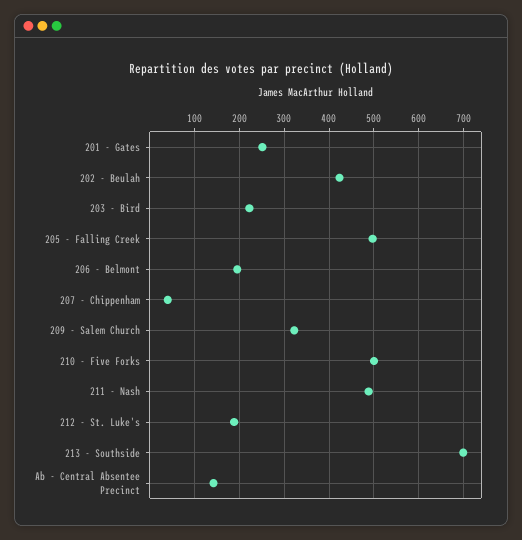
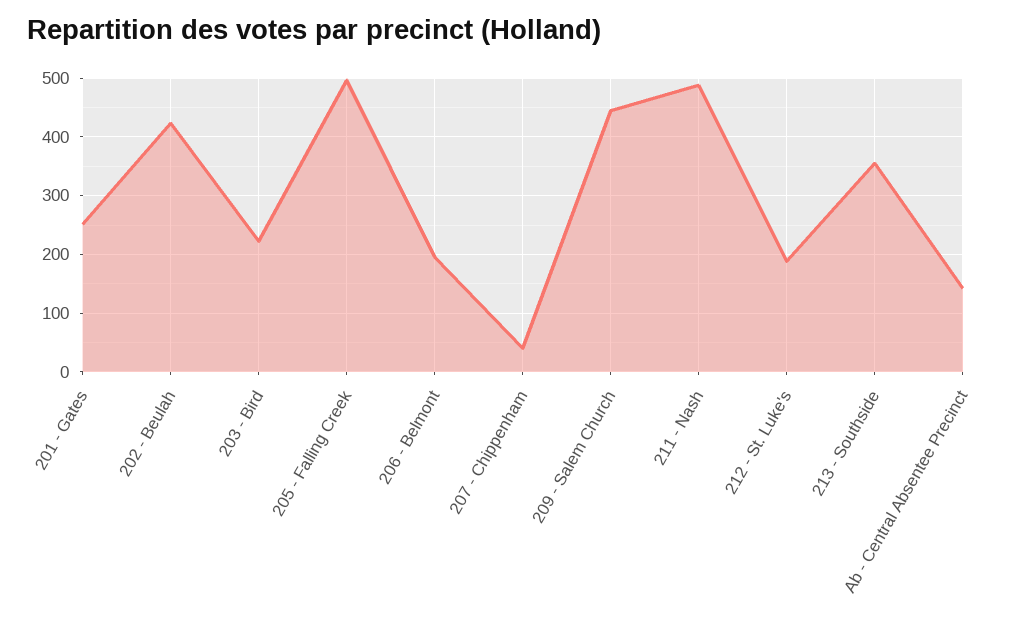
  {
    "201 - Gates": 260,
    "202 - Beulah": 420,
    "203 - Bird": 220,
    "205 - Falling Creek": 500,
    "206 - Belmont": 200,
    "207 - Chippenham": 40,
-   "209 - Salem Church": 320,
+   "209 - Salem Church": 440,
-   "210 - Five Forks": 500,
    "211 - Nash": 480,
    "212 - St. Luke's": 180,
-   "213 - Southside": 700,
+   "213 - Southside": 360,
    "Ab - Central Absentee Precinct": 140
  }

